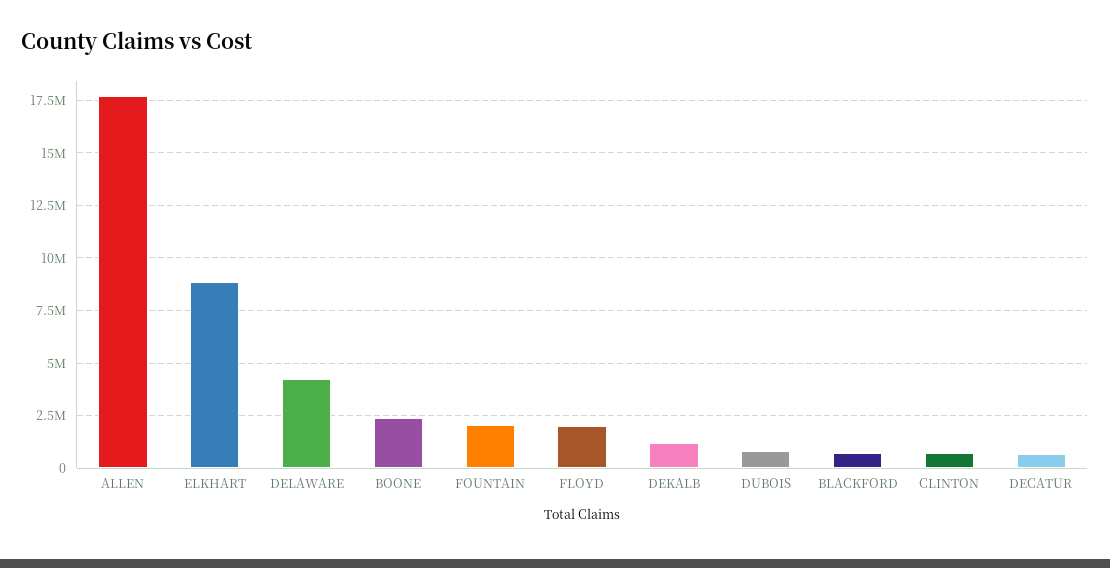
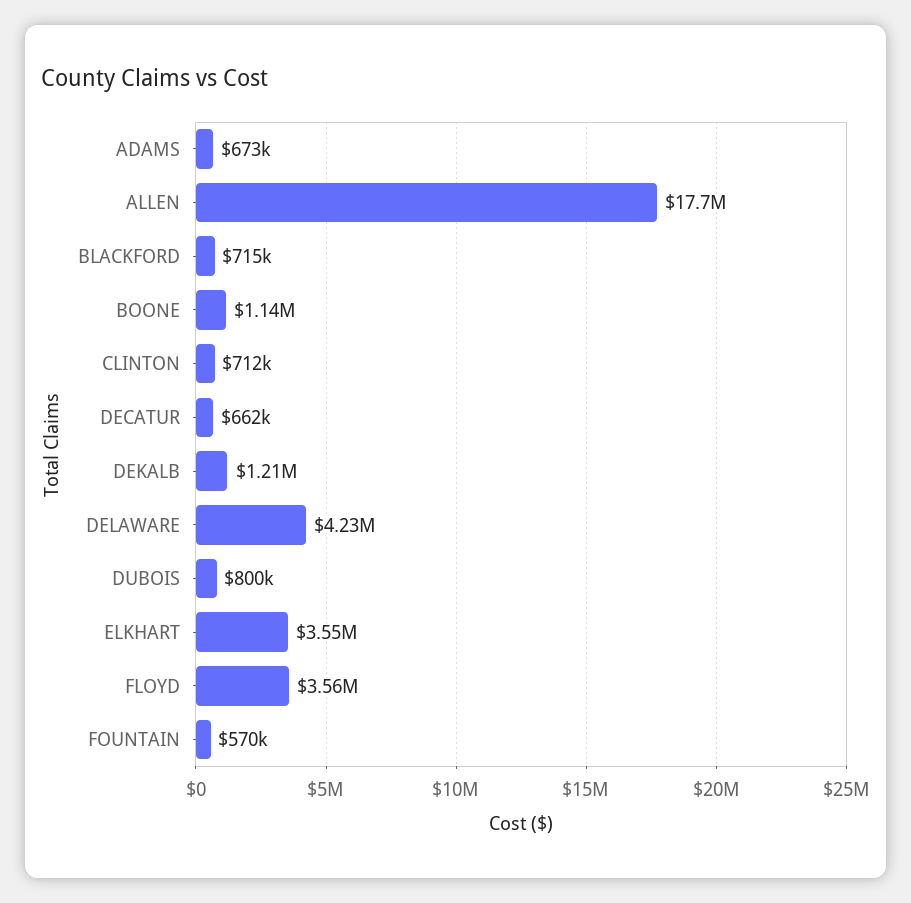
  {
    "ALLEN": 17700000,
-   "ELKHART": 9000000,
+   "ELKHART": 3550000,
    "DELAWARE": 4230000,
-   "BOONE": 2500000,
+   "BOONE": 1140000,
-   "FOUNTAIN": 2000000,
+   "FOUNTAIN": 570000,
-   "FLOYD": 2000000,
+   "FLOYD": 3560000,
    "DEKALB": 1210000,
    "DUBOIS": 800000,
    "BLACKFORD": 715000,
    "CLINTON": 712000,
-   "DECATUR": 662000
+   "DECATUR": 662000,
+   "ADAMS": 673000
  }

